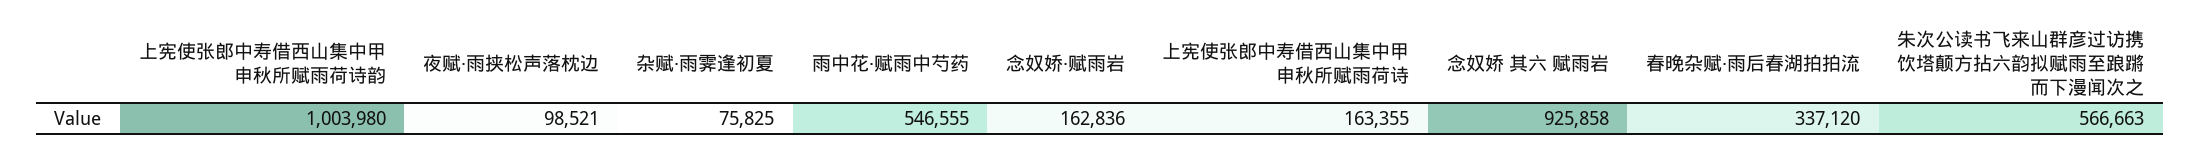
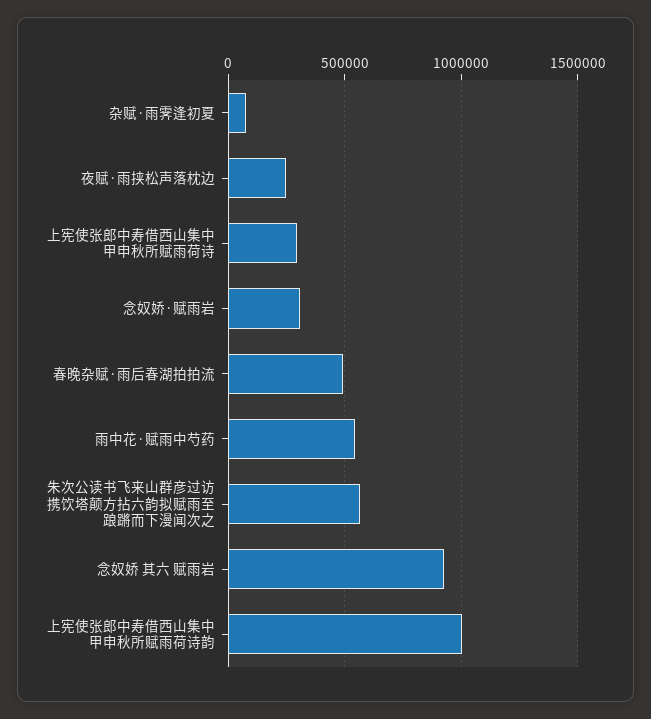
  {
    "上宪使张郎中寿借西山集中甲申秋所赋雨荷诗韵": 1003980,
-   "夜赋·雨挟松声落枕边": 98521,
+   "夜赋·雨挟松声落枕边": 250000,
    "杂赋·雨霁逢初夏": 75825,
    "雨中花·赋雨中芍药": 546555,
-   "念奴娇·赋雨岩": 162836,
+   "念奴娇·赋雨岩": 300000,
-   "上宪使张郎中寿借西山集中甲申秋所赋雨荷诗": 163355,
+   "上宪使张郎中寿借西山集中甲申秋所赋雨荷诗": 300000,
    "念奴娇 其六 赋雨岩": 925858,
-   "春晚杂赋·雨后春湖拍拍流": 337120,
+   "春晚杂赋·雨后春湖拍拍流": 500000,
    "朱次公读书飞来山群彦过访携饮塔颠方拈六韵拟赋雨至踉蹡而下漫闻次之": 566663
  }

